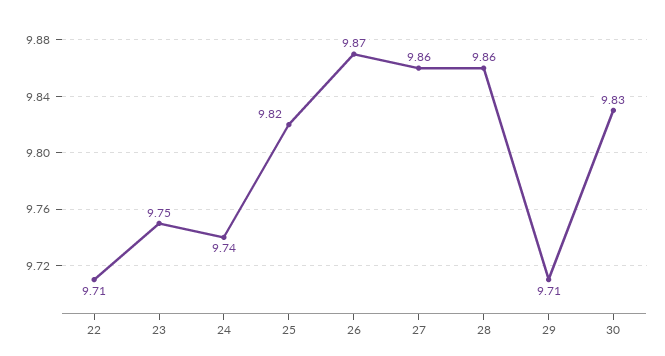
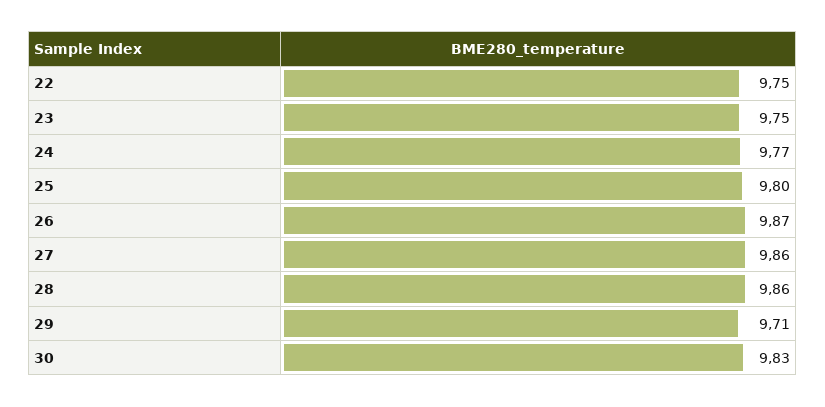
  {
-   "22": 9.71,
+   "22": 9.75,
    "23": 9.75,
-   "24": 9.74,
+   "24": 9.77,
-   "25": 9.82,
+   "25": 9.8,
    "26": 9.87,
    "27": 9.86,
    "28": 9.86,
    "29": 9.71,
    "30": 9.83
  }

